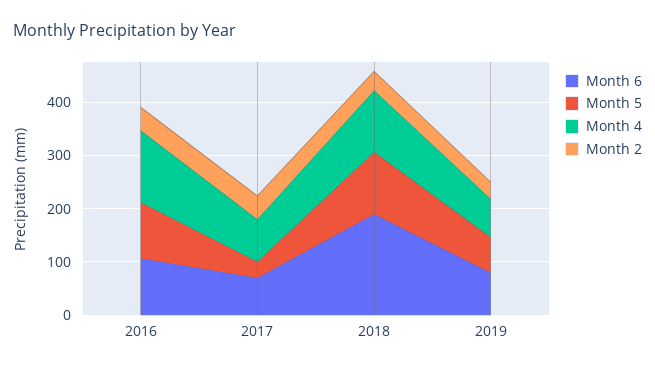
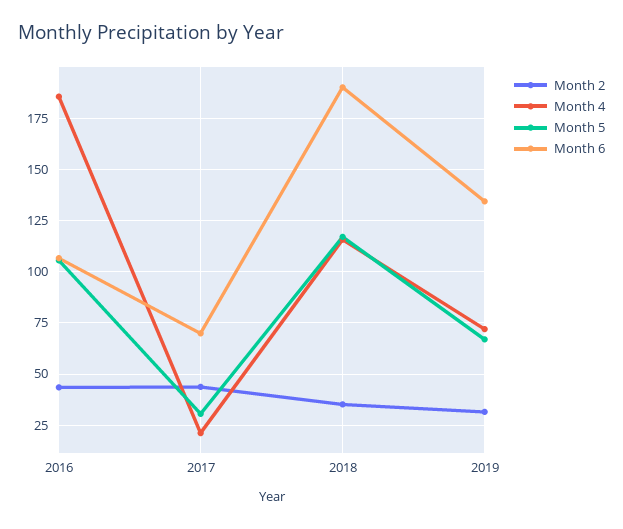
  {
    "Month 6": {
      "2016": 105,
      "2017": 70,
      "2018": 190,
-     "2019": 80
+     "2019": 135
    },
    "Month 5": {
      "2016": 105,
      "2017": 30,
      "2018": 115,
      "2019": 65
    },
    "Month 4": {
-     "2016": 140,
+     "2016": 185,
-     "2017": 80,
+     "2017": 20,
      "2018": 115,
      "2019": 70
    },
    "Month 2": {
      "2016": 45,
      "2017": 45,
      "2018": 35,
      "2019": 30
    }
  }

